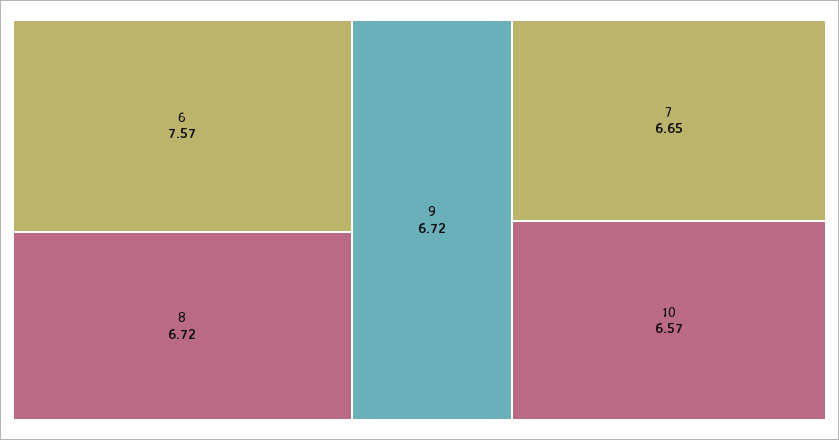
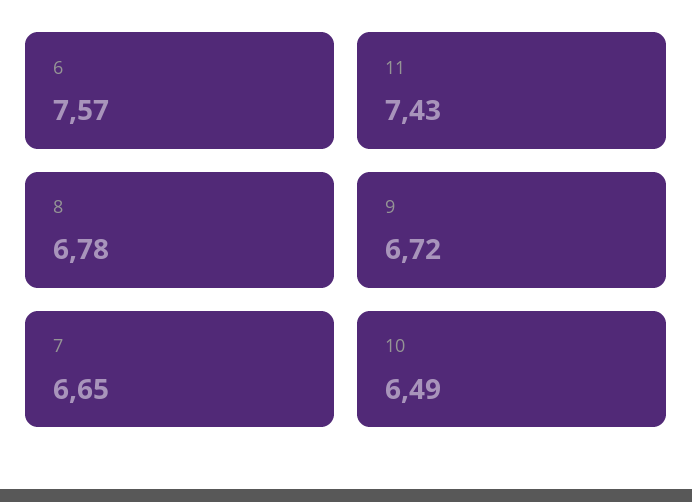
  {
    "6": 7.57,
-   "8": 6.72,
+   "8": 6.78,
    "9": 6.72,
    "7": 6.65,
-   "10": 6.57
+   "10": 6.49,
+   "11": 7.43
  }

